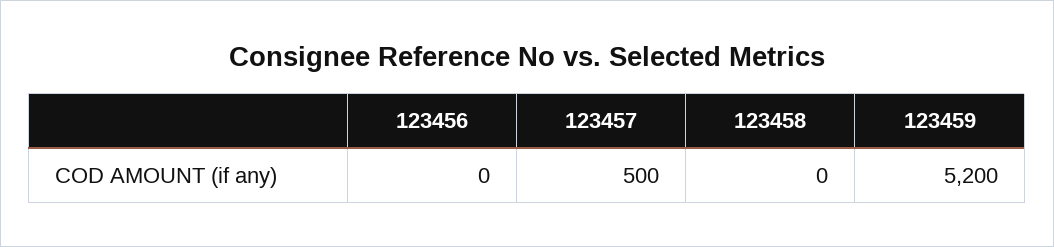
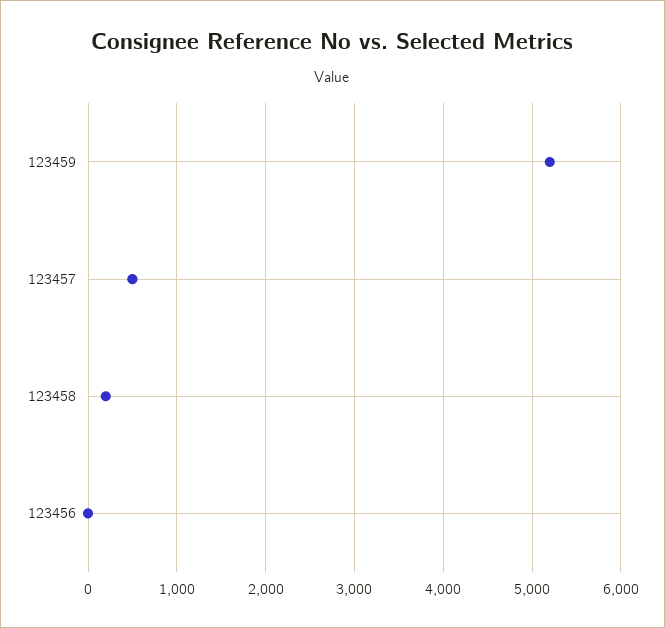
  {
    "123456": 0,
    "123457": 500,
-   "123458": 0,
+   "123458": 200,
    "123459": 5200
  }

